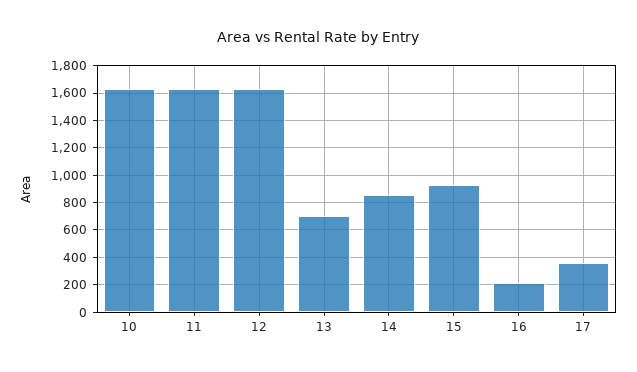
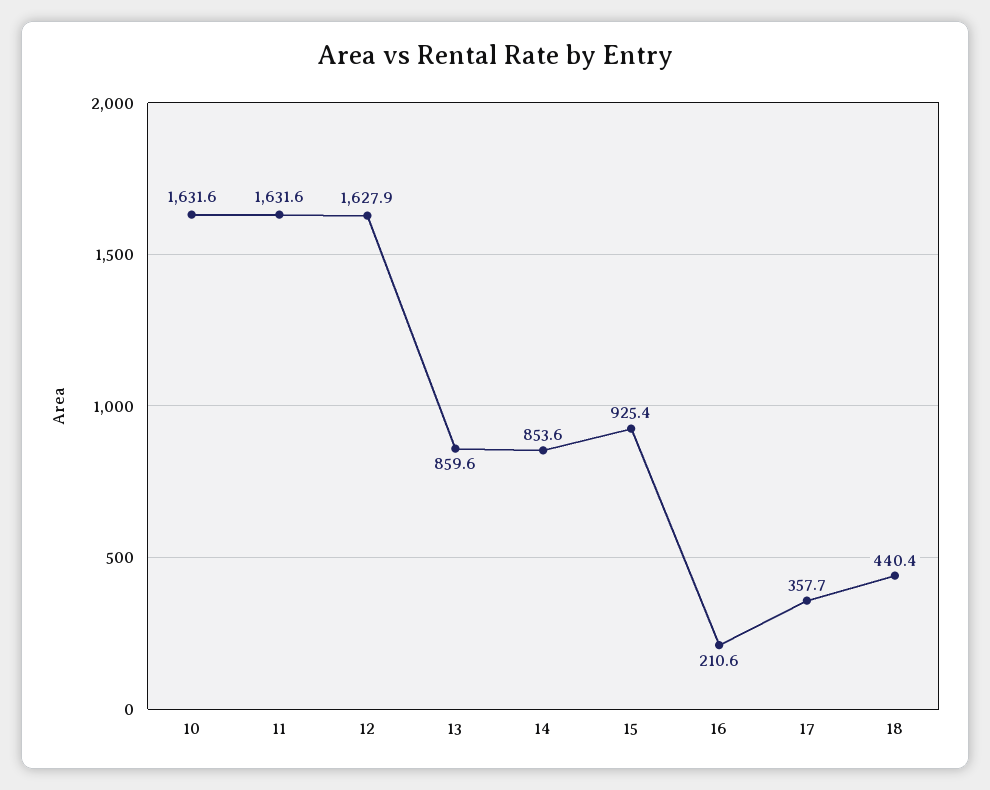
  {
    "10": 1631.6,
    "11": 1631.6,
    "12": 1627.9,
-   "13": 700,
+   "13": 859.6,
    "14": 853.6,
    "15": 925.4,
    "16": 210.6,
-   "17": 357.7
+   "17": 357.7,
+   "18": 440.4
  }

